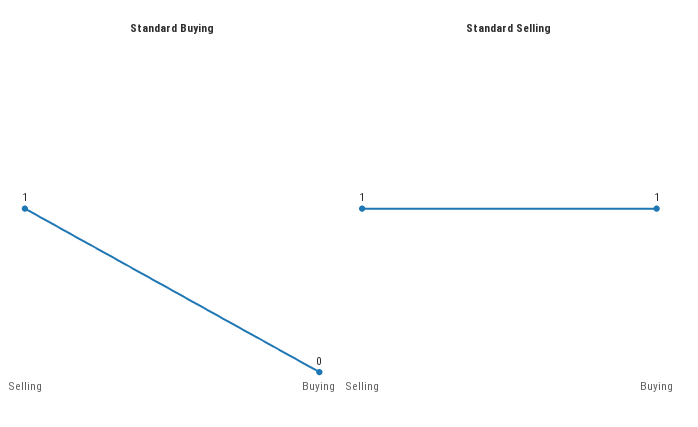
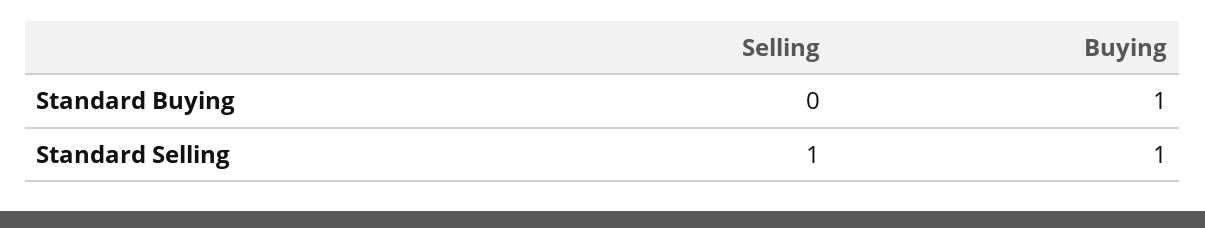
  {
    "Standard Buying": {
-     "Selling": 1,
+     "Selling": 0,
-     "Buying": 0
+     "Buying": 1
    },
    "Standard Selling": {
      "Selling": 1,
      "Buying": 1
    }
  }

